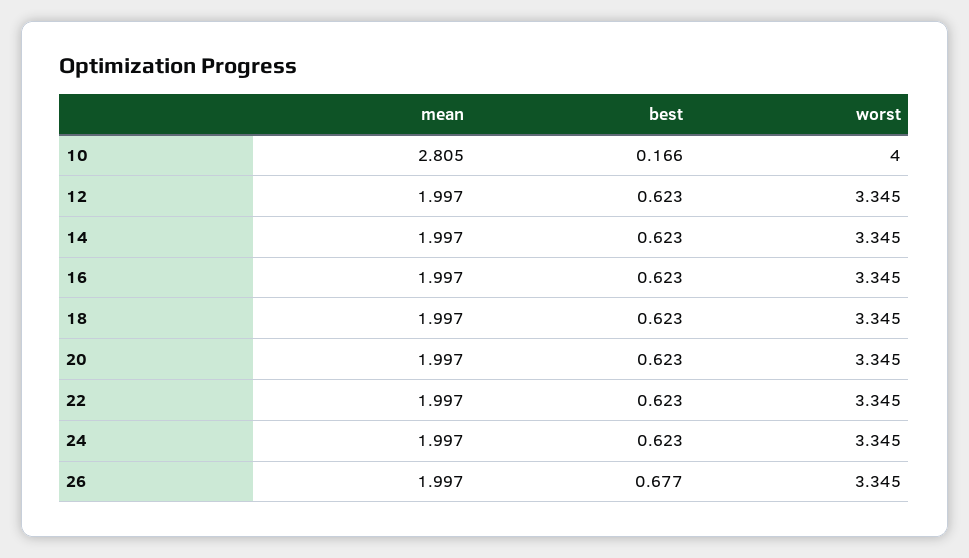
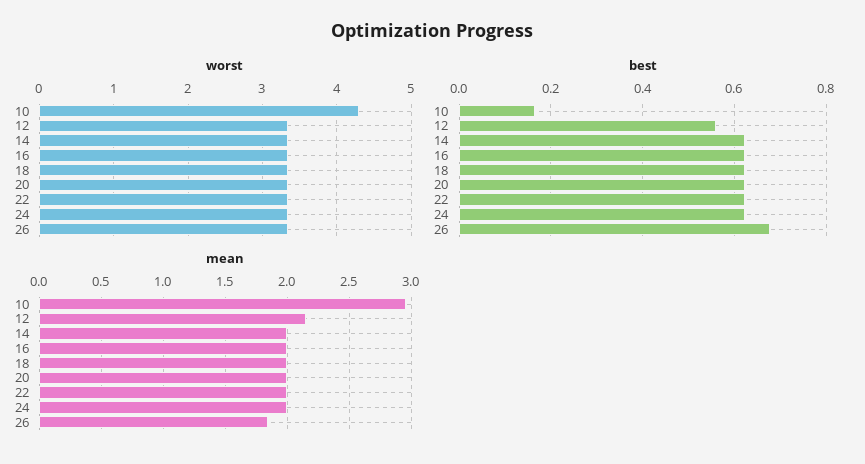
  {
    "mean": {
-     "10": 2.805,
+     "10": 2.95,
-     "12": 1.997,
+     "12": 2.15,
      "14": 1.997,
      "16": 1.997,
      "18": 1.997,
      "20": 1.997,
      "22": 1.997,
      "24": 1.997,
-     "26": 1.997
+     "26": 1.85
    },
    "best": {
      "10": 0.166,
-     "12": 0.623,
+     "12": 0.56,
      "14": 0.623,
      "16": 0.623,
      "18": 0.623,
      "20": 0.623,
      "22": 0.623,
      "24": 0.623,
      "26": 0.677
    },
    "worst": {
-     "10": 4,
+     "10": 4.3,
      "12": 3.345,
      "14": 3.345,
      "16": 3.345,
      "18": 3.345,
      "20": 3.345,
      "22": 3.345,
      "24": 3.345,
      "26": 3.345
    }
  }

